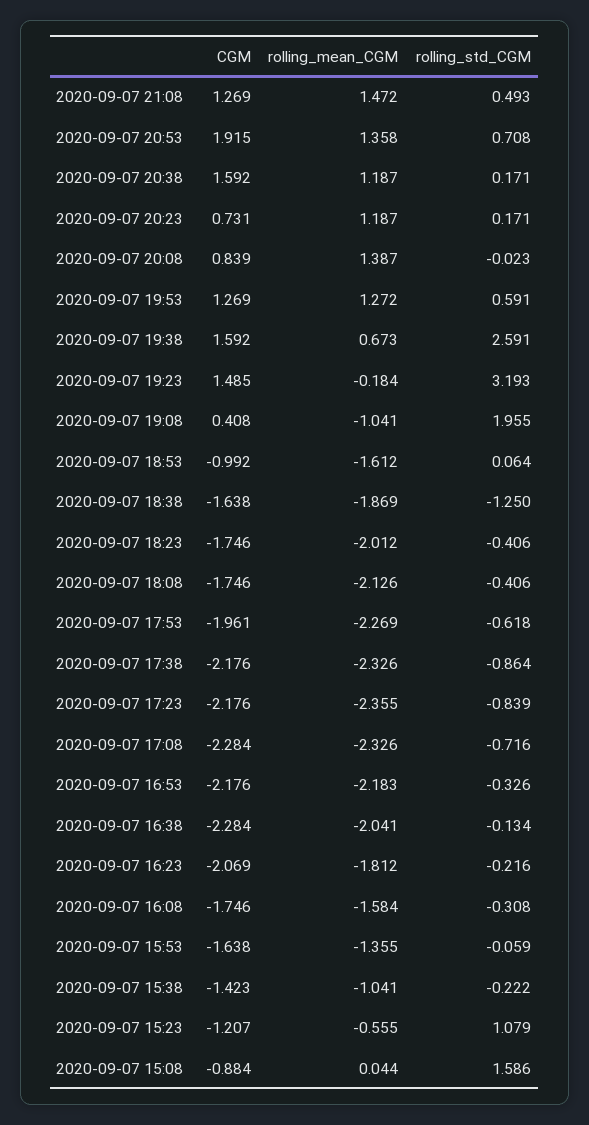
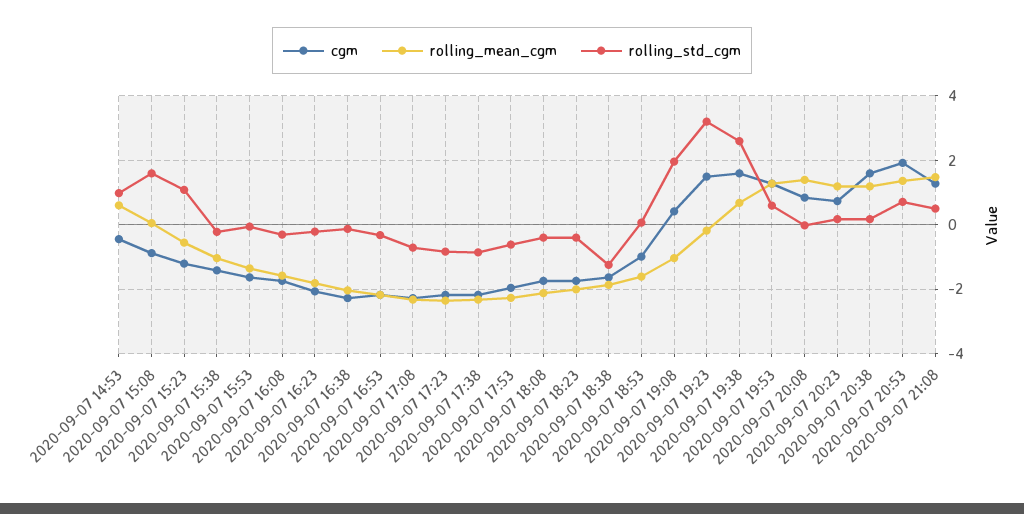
  {
    "CGM": {
      "2020-09-07 21:08": 1.269,
      "2020-09-07 20:53": 1.915,
      "2020-09-07 20:38": 1.592,
      "2020-09-07 20:23": 0.731,
      "2020-09-07 20:08": 0.839,
      "2020-09-07 19:53": 1.269,
      "2020-09-07 19:38": 1.592,
      "2020-09-07 19:23": 1.485,
      "2020-09-07 19:08": 0.408,
      "2020-09-07 18:53": -0.992,
      "2020-09-07 18:38": -1.638,
      "2020-09-07 18:23": -1.746,
      "2020-09-07 18:08": -1.746,
      "2020-09-07 17:53": -1.961,
      "2020-09-07 17:38": -2.176,
      "2020-09-07 17:23": -2.176,
      "2020-09-07 17:08": -2.284,
      "2020-09-07 16:53": -2.176,
      "2020-09-07 16:38": -2.284,
      "2020-09-07 16:23": -2.069,
      "2020-09-07 16:08": -1.746,
      "2020-09-07 15:53": -1.638,
      "2020-09-07 15:38": -1.423,
      "2020-09-07 15:23": -1.207,
-     "2020-09-07 15:08": -0.884
+     "2020-09-07 15:08": -0.884,
+     "2020-09-07 14:53": -0.4
    },
    "rolling_mean_CGM": {
      "2020-09-07 21:08": 1.472,
      "2020-09-07 20:53": 1.358,
      "2020-09-07 20:38": 1.187,
      "2020-09-07 20:23": 1.187,
      "2020-09-07 20:08": 1.387,
      "2020-09-07 19:53": 1.272,
      "2020-09-07 19:38": 0.673,
      "2020-09-07 19:23": -0.184,
      "2020-09-07 19:08": -1.041,
      "2020-09-07 18:53": -1.612,
      "2020-09-07 18:38": -1.869,
      "2020-09-07 18:23": -2.012,
      "2020-09-07 18:08": -2.126,
      "2020-09-07 17:53": -2.269,
      "2020-09-07 17:38": -2.326,
      "2020-09-07 17:23": -2.355,
      "2020-09-07 17:08": -2.326,
      "2020-09-07 16:53": -2.183,
      "2020-09-07 16:38": -2.041,
      "2020-09-07 16:23": -1.812,
      "2020-09-07 16:08": -1.584,
      "2020-09-07 15:53": -1.355,
      "2020-09-07 15:38": -1.041,
      "2020-09-07 15:23": -0.555,
-     "2020-09-07 15:08": 0.044
+     "2020-09-07 15:08": 0.044,
+     "2020-09-07 14:53": 0.6
    },
    "rolling_std_CGM": {
      "2020-09-07 21:08": 0.493,
      "2020-09-07 20:53": 0.708,
      "2020-09-07 20:38": 0.171,
      "2020-09-07 20:23": 0.171,
      "2020-09-07 20:08": -0.023,
      "2020-09-07 19:53": 0.591,
      "2020-09-07 19:38": 2.591,
      "2020-09-07 19:23": 3.193,
      "2020-09-07 19:08": 1.955,
      "2020-09-07 18:53": 0.064,
      "2020-09-07 18:38": -1.25,
      "2020-09-07 18:23": -0.406,
      "2020-09-07 18:08": -0.406,
      "2020-09-07 17:53": -0.618,
      "2020-09-07 17:38": -0.864,
      "2020-09-07 17:23": -0.839,
      "2020-09-07 17:08": -0.716,
      "2020-09-07 16:53": -0.326,
      "2020-09-07 16:38": -0.134,
      "2020-09-07 16:23": -0.216,
      "2020-09-07 16:08": -0.308,
      "2020-09-07 15:53": -0.059,
      "2020-09-07 15:38": -0.222,
      "2020-09-07 15:23": 1.079,
-     "2020-09-07 15:08": 1.586
+     "2020-09-07 15:08": 1.586,
+     "2020-09-07 14:53": 1
    }
  }

